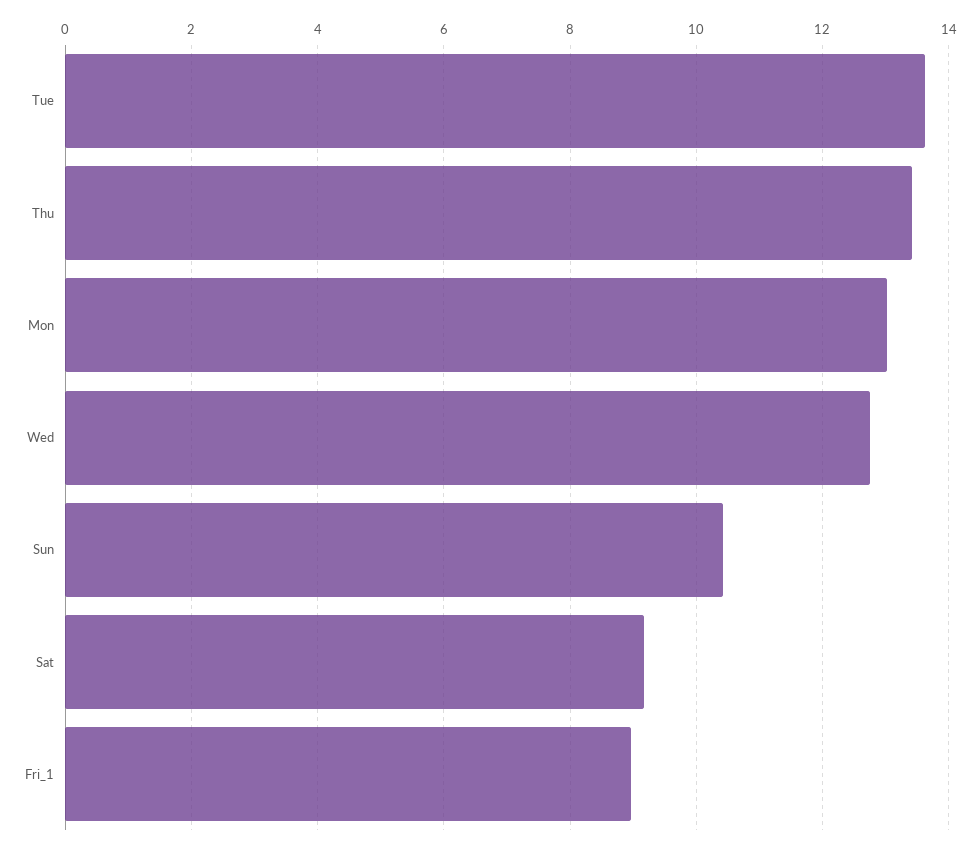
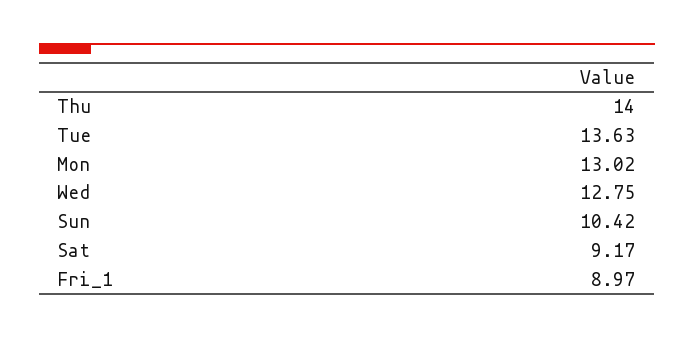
  {
    "Tue": 13.63,
-   "Thu": 13.4,
+   "Thu": 14,
    "Mon": 13.02,
    "Wed": 12.75,
    "Sun": 10.42,
    "Sat": 9.17,
    "Fri_1": 8.97
  }

